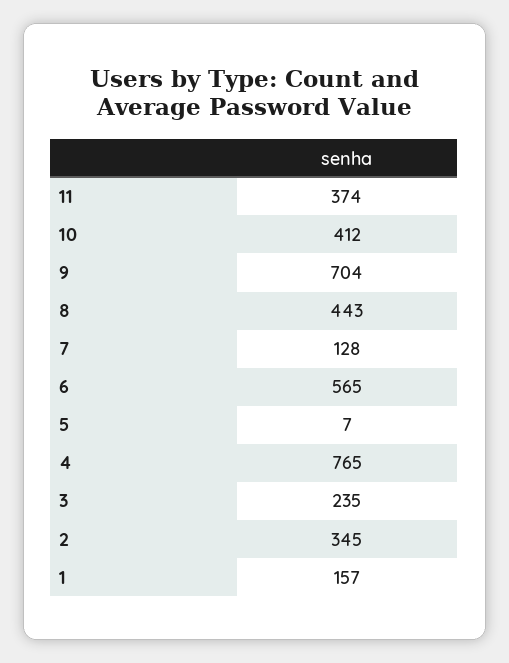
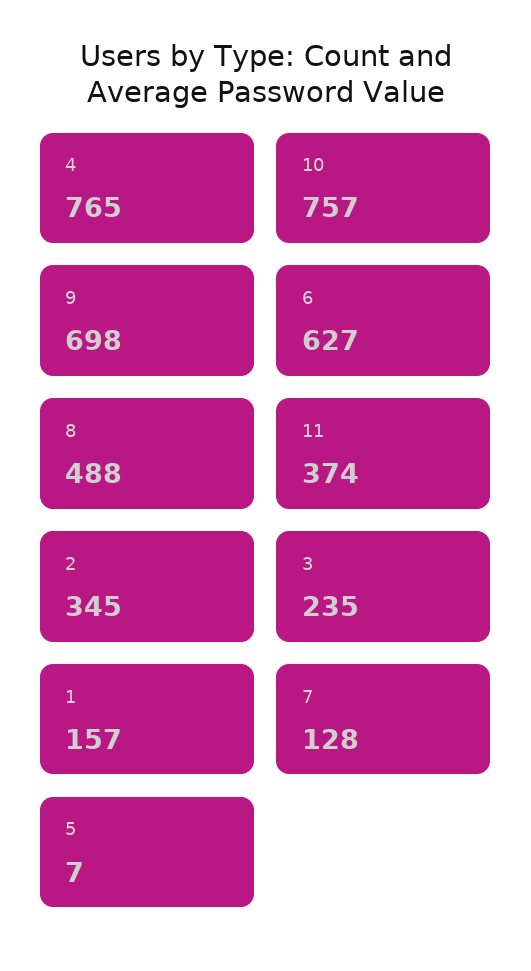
  {
    "11": 374,
-   "10": 412,
+   "10": 757,
-   "9": 704,
+   "9": 698,
-   "8": 443,
+   "8": 488,
    "7": 128,
-   "6": 565,
+   "6": 627,
    "5": 7,
    "4": 765,
    "3": 235,
    "2": 345,
    "1": 157
  }

